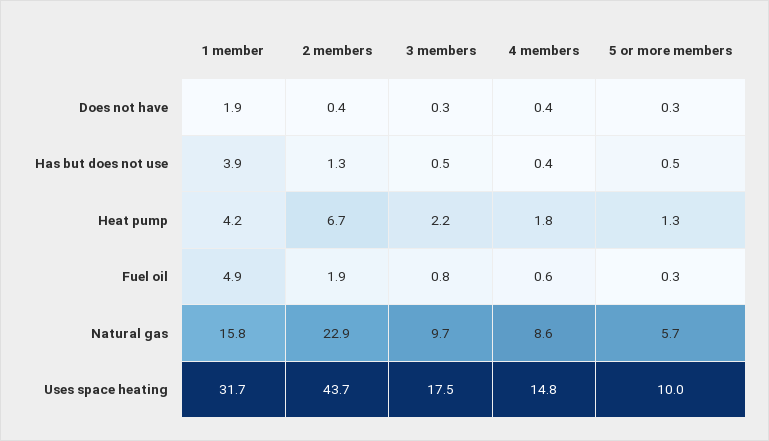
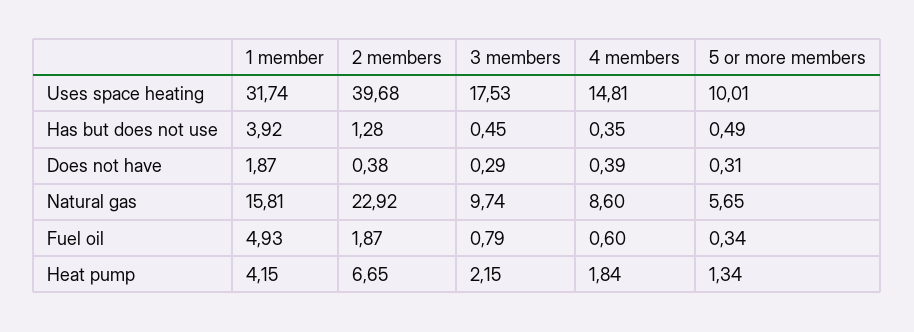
  {
    "1 member": {
      "Does not have": 1.87,
      "Has but does not use": 3.92,
      "Heat pump": 4.15,
      "Fuel oil": 4.93,
      "Natural gas": 15.81,
      "Uses space heating": 31.74
    },
    "2 members": {
      "Does not have": 0.38,
      "Has but does not use": 1.28,
      "Heat pump": 6.65,
      "Fuel oil": 1.87,
      "Natural gas": 22.92,
-     "Uses space heating": 43.7
+     "Uses space heating": 39.68
    },
    "3 members": {
      "Does not have": 0.29,
      "Has but does not use": 0.45,
      "Heat pump": 2.15,
      "Fuel oil": 0.79,
      "Natural gas": 9.74,
      "Uses space heating": 17.53
    },
    "4 members": {
      "Does not have": 0.39,
      "Has but does not use": 0.35,
      "Heat pump": 1.84,
      "Fuel oil": 0.6,
      "Natural gas": 8.6,
      "Uses space heating": 14.81
    },
    "5 or more members": {
      "Does not have": 0.31,
      "Has but does not use": 0.49,
      "Heat pump": 1.34,
      "Fuel oil": 0.34,
      "Natural gas": 5.65,
      "Uses space heating": 10.01
    }
  }

